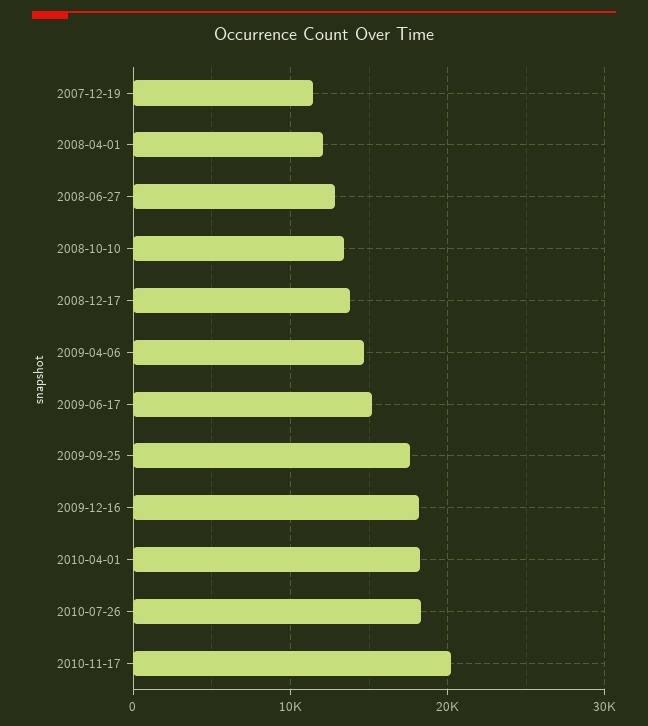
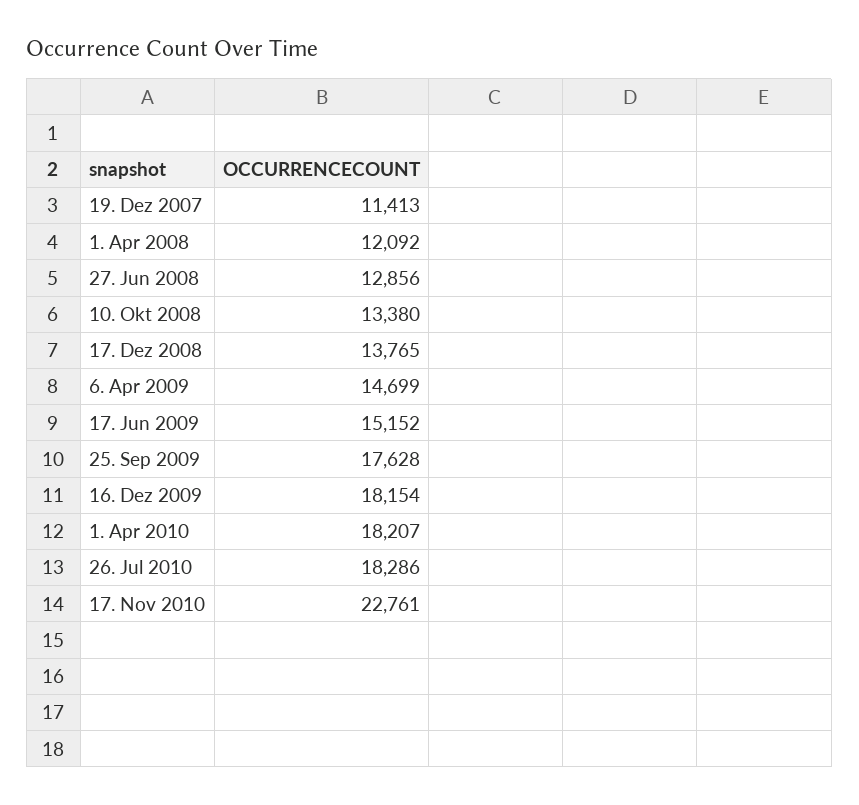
  {
    "2007-12-19": 11413,
    "2008-04-01": 12092,
    "2008-06-27": 12856,
    "2008-10-10": 13380,
    "2008-12-17": 13765,
    "2009-04-06": 14699,
    "2009-06-17": 15152,
    "2009-09-25": 17628,
    "2009-12-16": 18154,
    "2010-04-01": 18207,
    "2010-07-26": 18286,
-   "2010-11-17": 20000
+   "2010-11-17": 22761
  }

